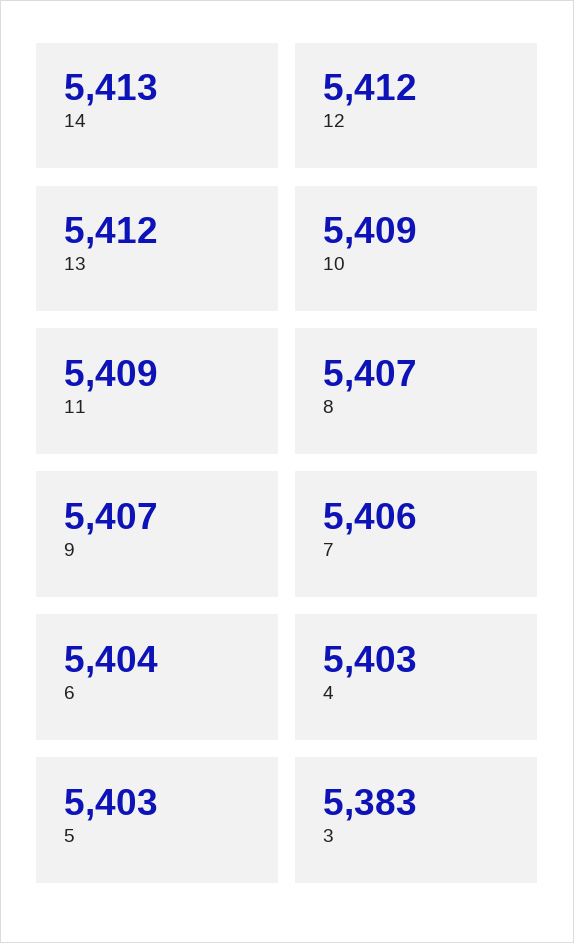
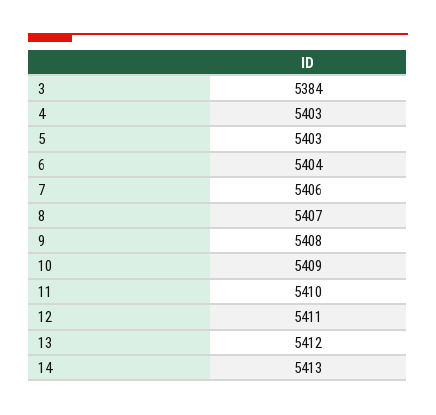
  {
    "14": 5413,
-   "12": 5412,
+   "12": 5411,
    "13": 5412,
    "10": 5409,
-   "11": 5409,
+   "11": 5410,
    "8": 5407,
-   "9": 5407,
+   "9": 5408,
    "7": 5406,
    "6": 5404,
    "4": 5403,
    "5": 5403,
-   "3": 5383
+   "3": 5384
  }

